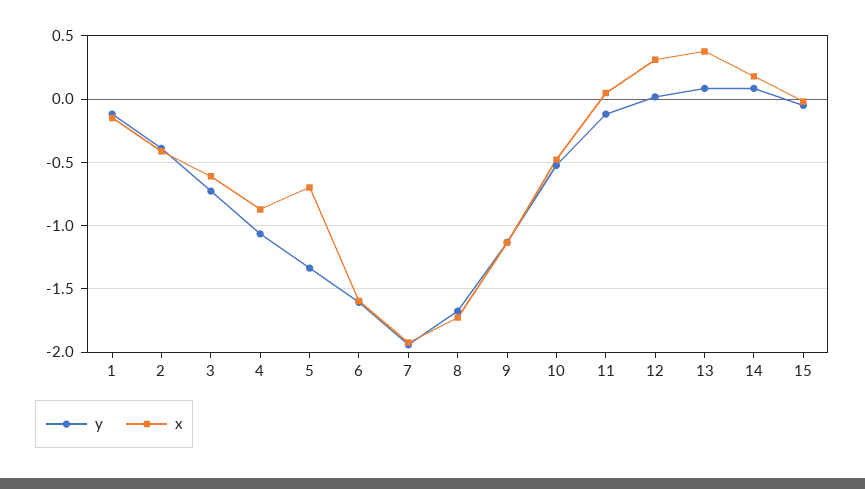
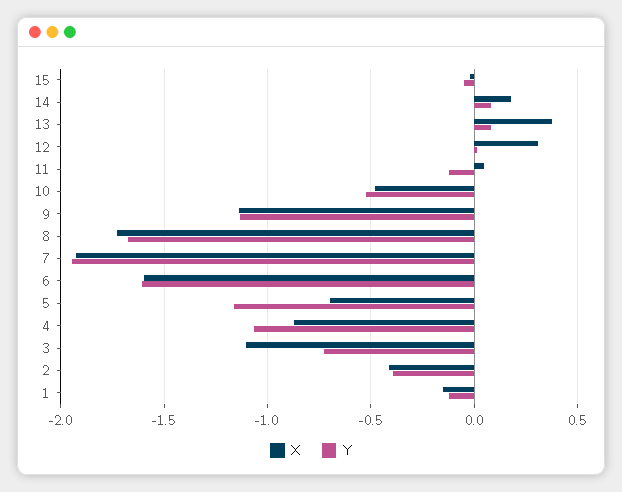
  {
    "y": {
      "1": -0.1,
      "2": -0.4,
      "3": -0.75,
      "4": -1.05,
-     "5": -1.35,
+     "5": -1.15,
      "6": -1.6,
      "7": -1.95,
      "8": -1.7,
      "9": -1.15,
      "10": -0.55,
      "11": -0.1,
      "12": 0,
      "13": 0.1,
      "14": 0.1,
      "15": -0.05
    },
    "x": {
      "1": -0.15,
      "2": -0.4,
-     "3": -0.6,
+     "3": -1.1,
      "4": -0.85,
      "5": -0.7,
      "6": -1.6,
      "7": -1.95,
      "8": -1.75,
      "9": -1.15,
      "10": -0.5,
      "11": 0.05,
      "12": 0.3,
      "13": 0.4,
      "14": 0.2,
      "15": 0
    }
  }

